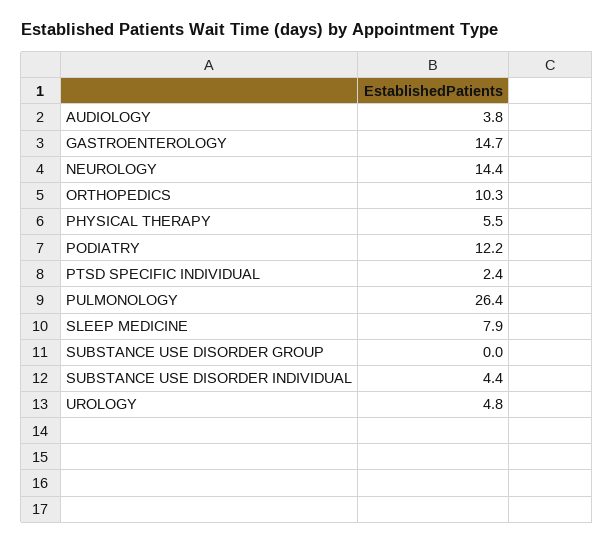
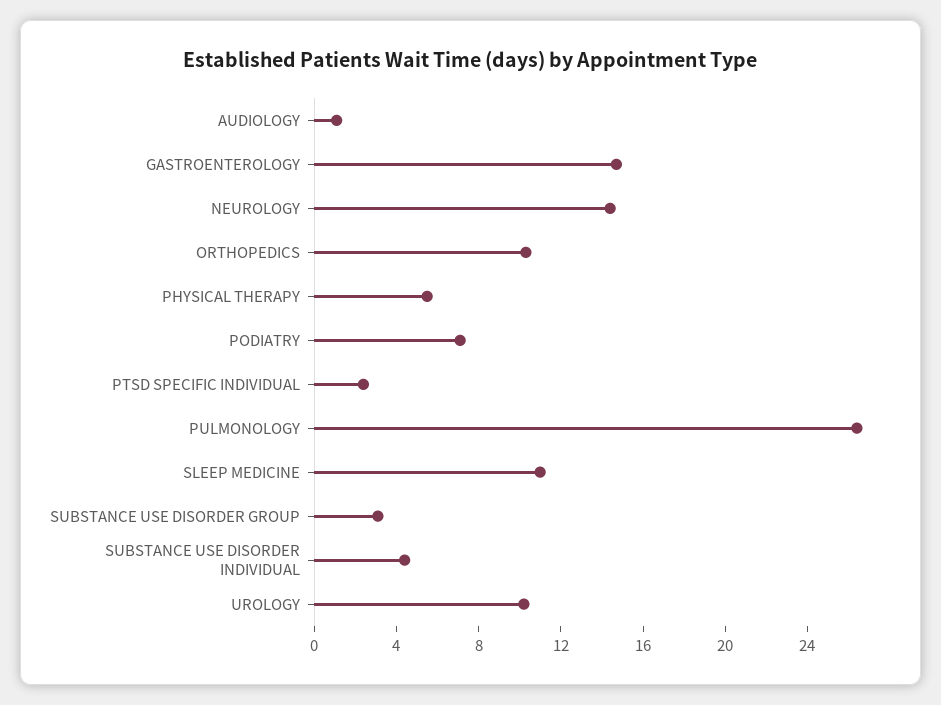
  {
-   "AUDIOLOGY": 3.8,
+   "AUDIOLOGY": 1,
    "GASTROENTEROLOGY": 14.7,
    "NEUROLOGY": 14.4,
    "ORTHOPEDICS": 10.3,
    "PHYSICAL THERAPY": 5.5,
-   "PODIATRY": 12.2,
+   "PODIATRY": 7,
    "PTSD SPECIFIC INDIVIDUAL": 2.4,
    "PULMONOLOGY": 26.4,
-   "SLEEP MEDICINE": 7.9,
+   "SLEEP MEDICINE": 11,
-   "SUBSTANCE USE DISORDER GROUP": 0,
+   "SUBSTANCE USE DISORDER GROUP": 3,
    "SUBSTANCE USE DISORDER INDIVIDUAL": 4.4,
-   "UROLOGY": 4.8
+   "UROLOGY": 10
  }

